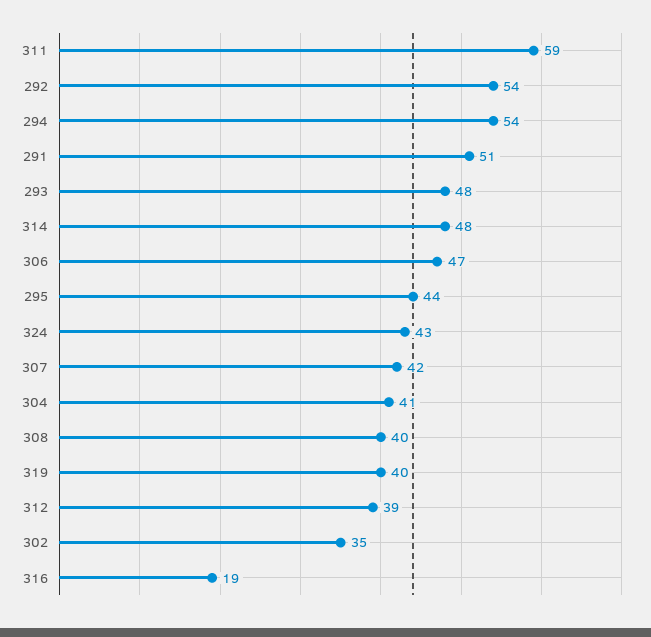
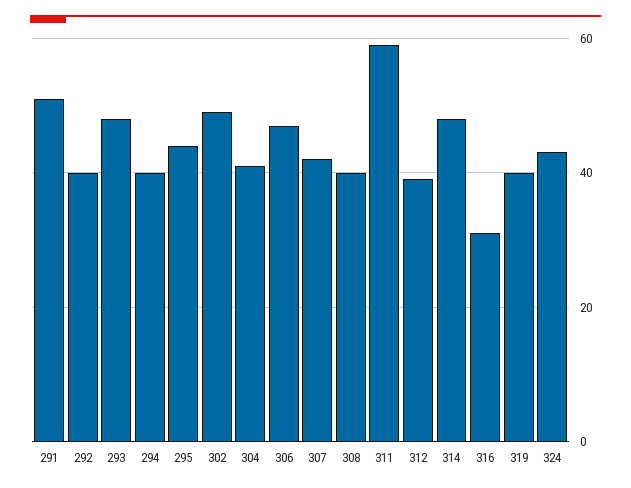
  {
    "311": 59,
-   "292": 54,
+   "292": 40,
-   "294": 54,
+   "294": 40,
    "291": 51,
    "293": 48,
    "314": 48,
    "306": 47,
    "295": 44,
    "324": 43,
    "307": 42,
    "304": 41,
    "308": 40,
    "319": 40,
    "312": 39,
-   "302": 35,
+   "302": 50,
-   "316": 19
+   "316": 30
  }

